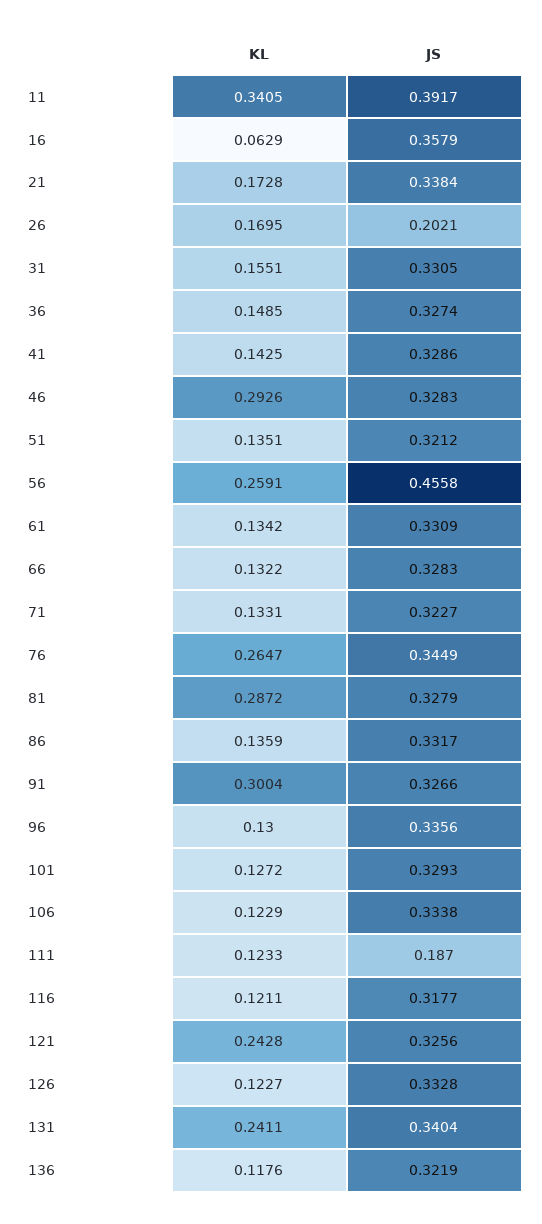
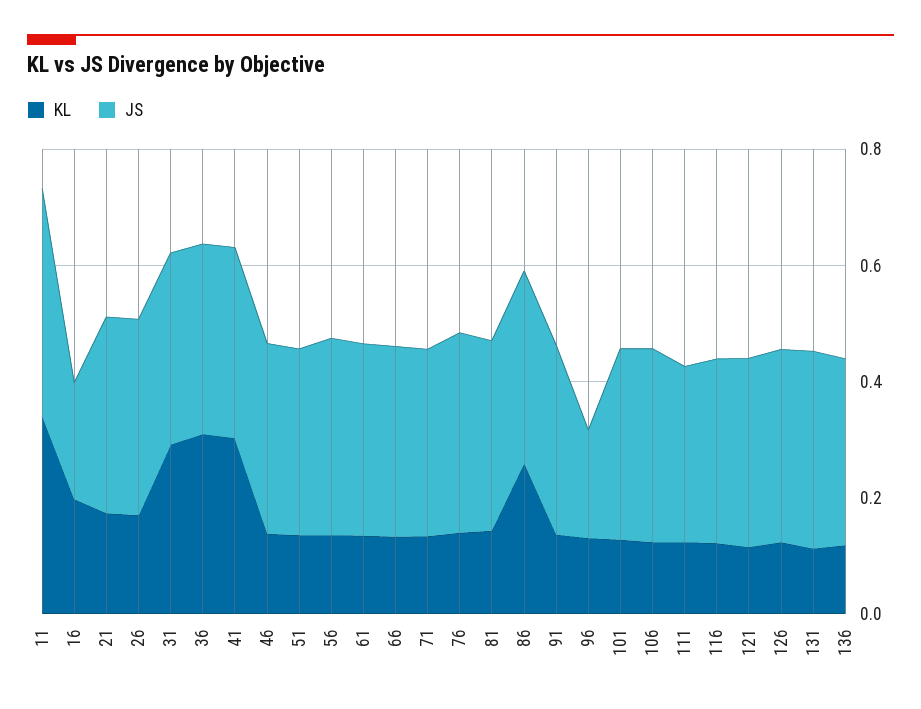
  {
    "KL": {
      "11": 0.3405,
-     "16": 0.0629,
+     "16": 0.2,
      "21": 0.1728,
      "26": 0.1695,
-     "31": 0.1551,
+     "31": 0.3,
-     "36": 0.1485,
+     "36": 0.3,
-     "41": 0.1425,
+     "41": 0.3,
-     "46": 0.2926,
+     "46": 0.15,
      "51": 0.1351,
-     "56": 0.2591,
+     "56": 0.15,
      "61": 0.1342,
      "66": 0.1322,
      "71": 0.1331,
-     "76": 0.2647,
+     "76": 0.15,
-     "81": 0.2872,
+     "81": 0.15,
-     "86": 0.1359,
+     "86": 0.25,
-     "91": 0.3004,
+     "91": 0.15,
      "96": 0.13,
      "101": 0.1272,
      "106": 0.1229,
      "111": 0.1233,
      "116": 0.1211,
-     "121": 0.2428,
+     "121": 0.1,
      "126": 0.1227,
-     "131": 0.2411,
+     "131": 0.1,
      "136": 0.1176
    },
    "JS": {
      "11": 0.3917,
-     "16": 0.3579,
+     "16": 0.2,
      "21": 0.3384,
-     "26": 0.2021,
+     "26": 0.35,
      "31": 0.3305,
      "36": 0.3274,
      "41": 0.3286,
      "46": 0.3283,
      "51": 0.3212,
-     "56": 0.4558,
+     "56": 0.35,
      "61": 0.3309,
      "66": 0.3283,
      "71": 0.3227,
      "76": 0.3449,
      "81": 0.3279,
      "86": 0.3317,
      "91": 0.3266,
-     "96": 0.3356,
+     "96": 0.2,
      "101": 0.3293,
      "106": 0.3338,
-     "111": 0.187,
+     "111": 0.3,
      "116": 0.3177,
      "121": 0.3256,
      "126": 0.3328,
      "131": 0.3404,
      "136": 0.3219
    }
  }

